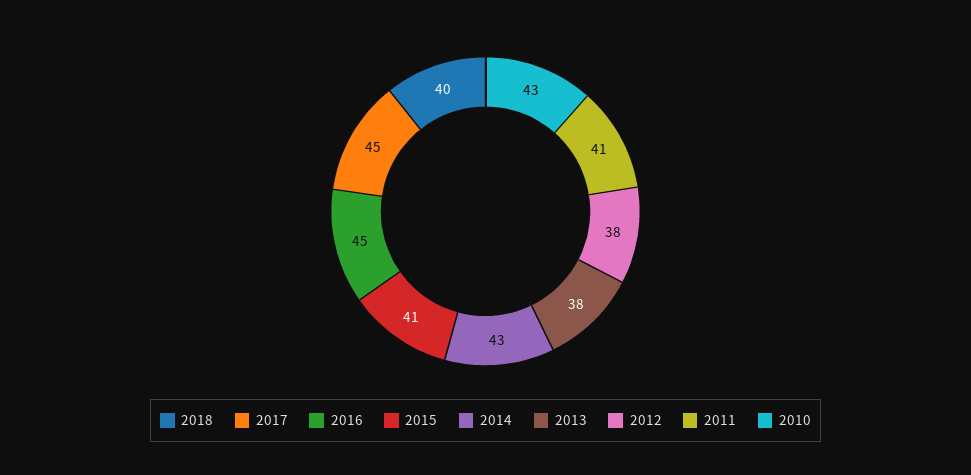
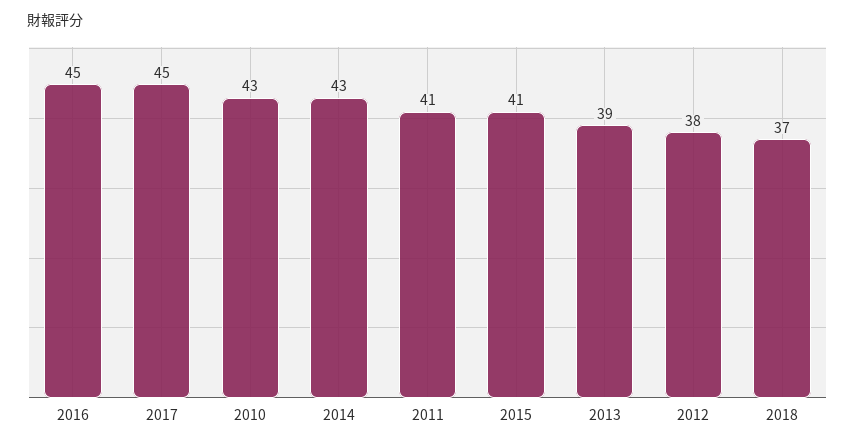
  {
-   "2018": 40,
+   "2018": 37,
    "2017": 45,
    "2016": 45,
    "2015": 41,
    "2014": 43,
-   "2013": 38,
+   "2013": 39,
    "2012": 38,
    "2011": 41,
    "2010": 43
  }

